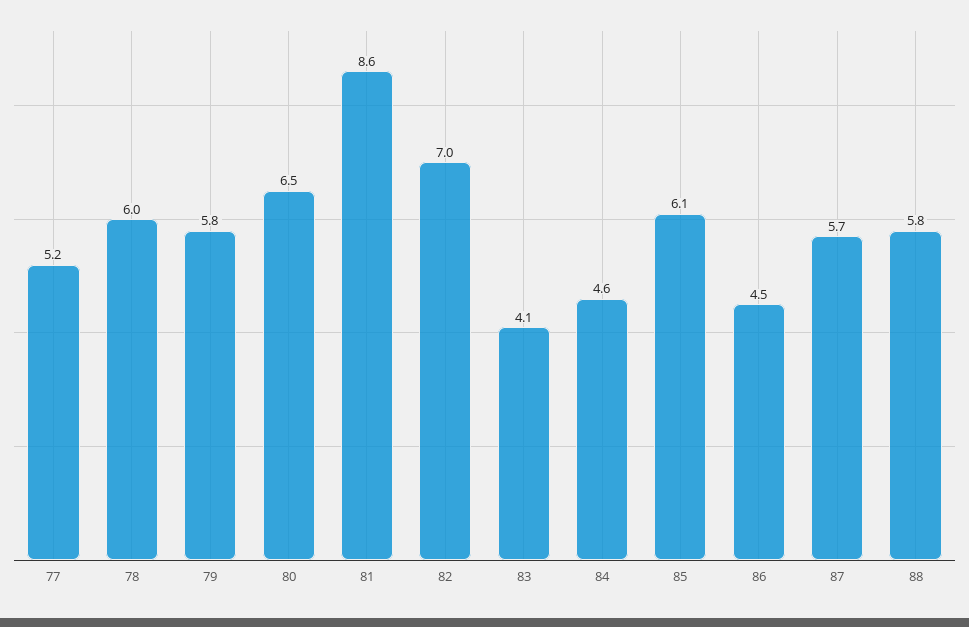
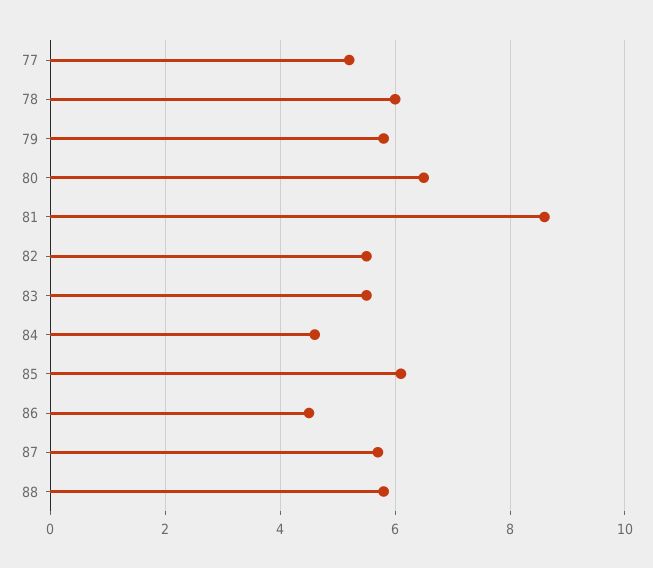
  {
    "77": 5.2,
    "78": 6,
    "79": 5.8,
    "80": 6.5,
    "81": 8.6,
-   "82": 7,
+   "82": 5.5,
-   "83": 4.1,
+   "83": 5.5,
    "84": 4.6,
    "85": 6.1,
    "86": 4.5,
    "87": 5.7,
    "88": 5.8
  }

